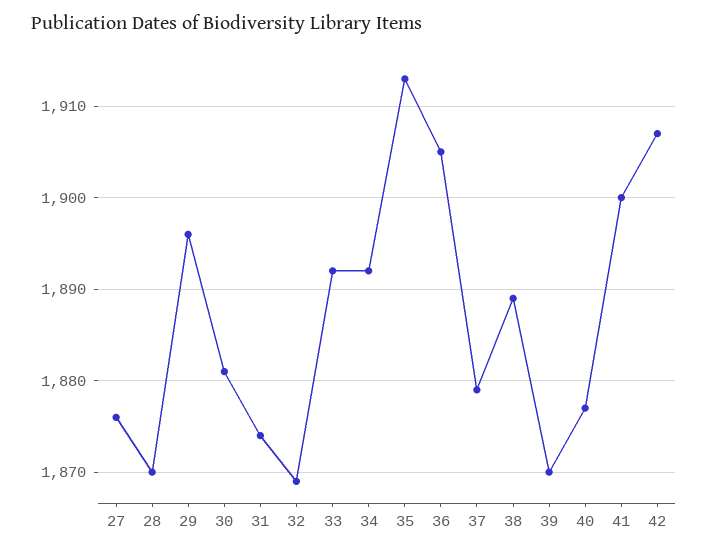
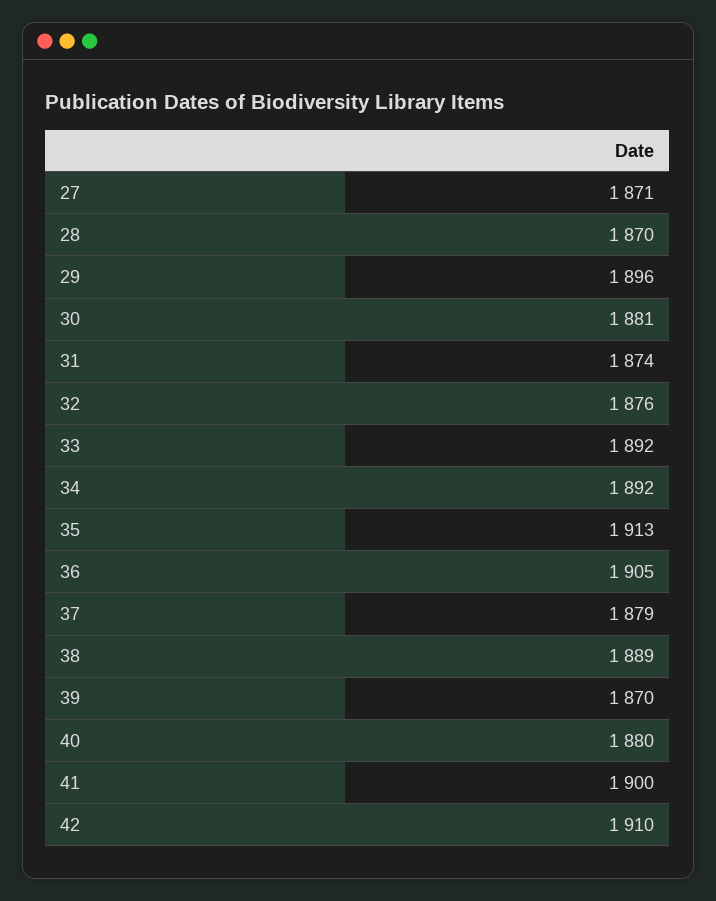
  {
-   "27": 1876,
+   "27": 1871,
    "28": 1870,
    "29": 1896,
    "30": 1881,
    "31": 1874,
-   "32": 1869,
+   "32": 1876,
    "33": 1892,
    "34": 1892,
    "35": 1913,
    "36": 1905,
    "37": 1879,
    "38": 1889,
    "39": 1870,
-   "40": 1877,
+   "40": 1880,
    "41": 1900,
-   "42": 1907
+   "42": 1910
  }

